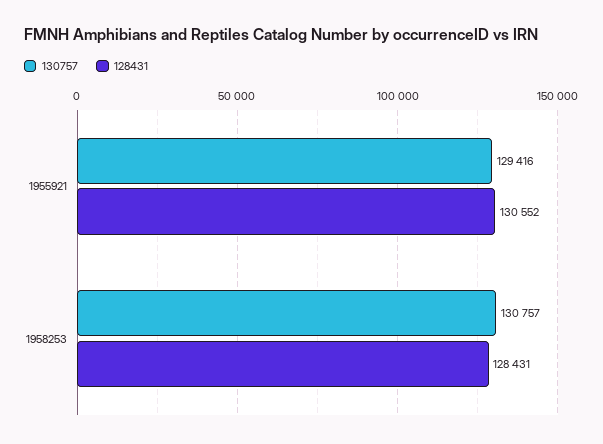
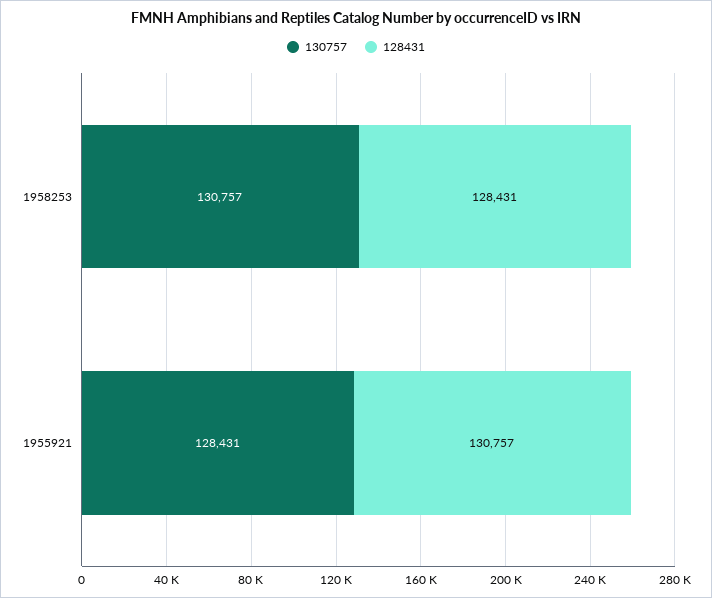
  {
    "130757": {
-     "1955921": 129416,
+     "1955921": 128431,
      "1958253": 130757
    },
    "128431": {
-     "1955921": 130552,
+     "1955921": 130757,
      "1958253": 128431
    }
  }

